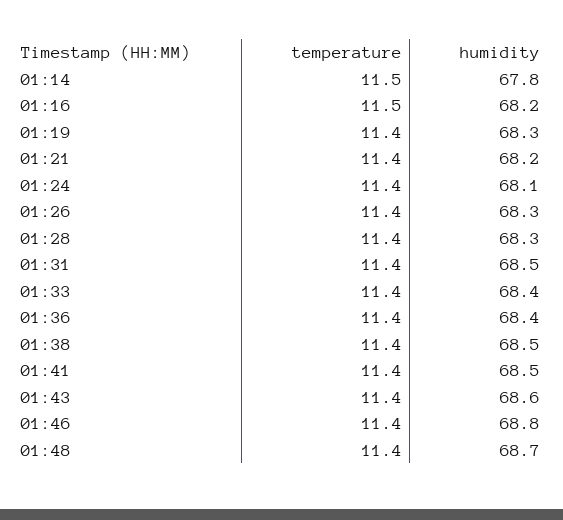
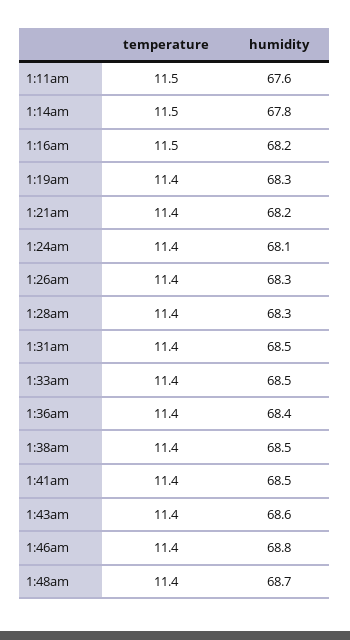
  {
    "temperature": {
      "01:14": 11.5,
      "01:16": 11.5,
      "01:19": 11.4,
      "01:21": 11.4,
      "01:24": 11.4,
      "01:26": 11.4,
      "01:28": 11.4,
      "01:31": 11.4,
      "01:33": 11.4,
      "01:36": 11.4,
      "01:38": 11.4,
      "01:41": 11.4,
      "01:43": 11.4,
      "01:46": 11.4,
-     "01:48": 11.4
+     "01:48": 11.4,
+     "1:11am": 11.5
    },
    "humidity": {
      "01:14": 67.8,
      "01:16": 68.2,
      "01:19": 68.3,
      "01:21": 68.2,
      "01:24": 68.1,
      "01:26": 68.3,
      "01:28": 68.3,
      "01:31": 68.5,
-     "01:33": 68.4,
+     "01:33": 68.5,
      "01:36": 68.4,
      "01:38": 68.5,
      "01:41": 68.5,
      "01:43": 68.6,
      "01:46": 68.8,
-     "01:48": 68.7
+     "01:48": 68.7,
+     "1:11am": 67.6
    }
  }

